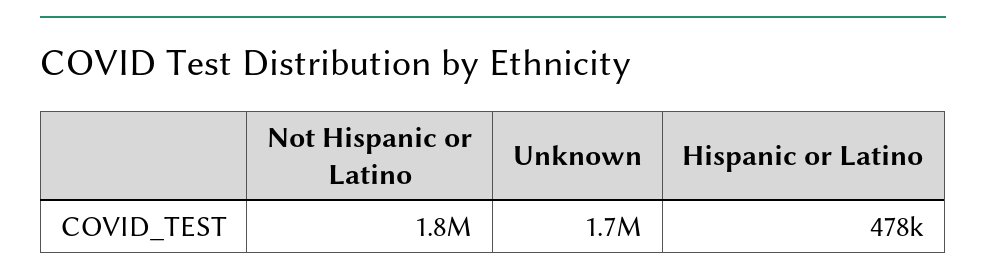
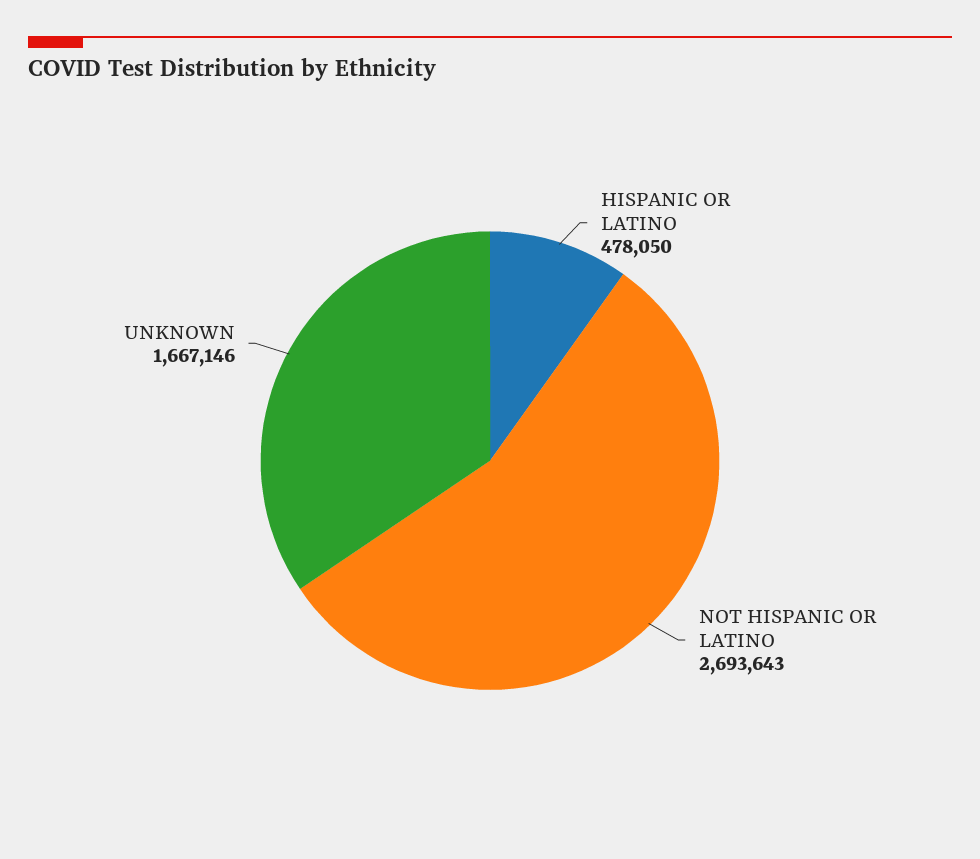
  {
-   "Not Hispanic or Latino": 1800000,
+   "Not Hispanic or Latino": 2693643,
    "Unknown": 1667146,
    "Hispanic or Latino": 478050
  }

